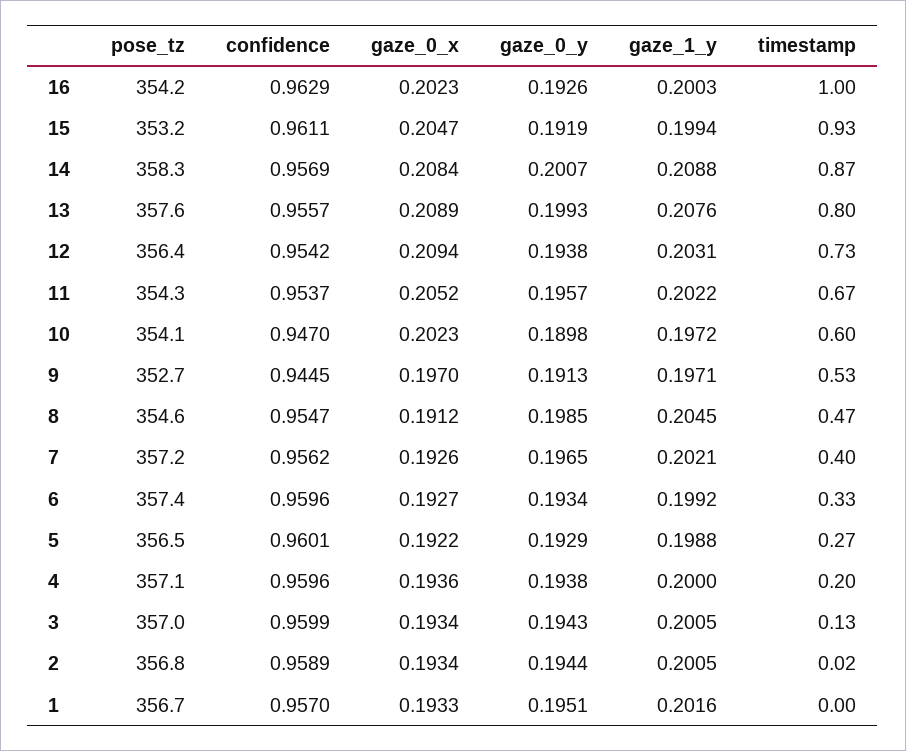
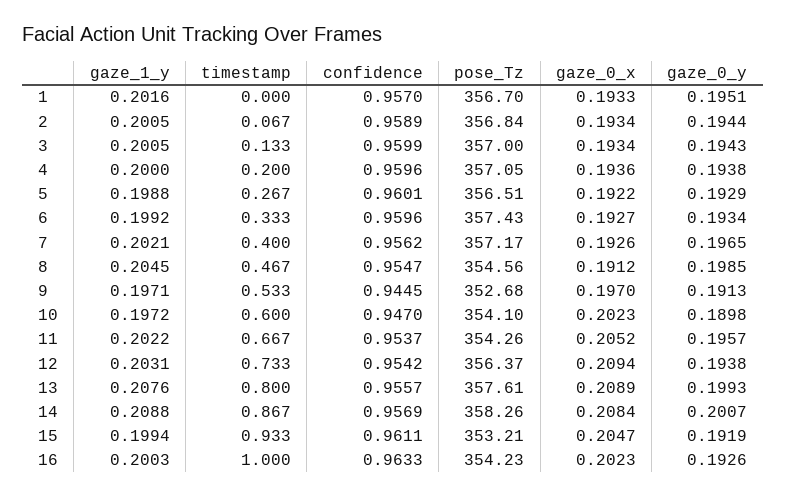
  {
    "pose_tz": {
      "16": 354.23,
      "15": 353.21,
      "14": 358.26,
      "13": 357.61,
      "12": 356.37,
      "11": 354.26,
      "10": 354.1,
      "9": 352.68,
      "8": 354.56,
      "7": 357.17,
      "6": 357.43,
      "5": 356.51,
      "4": 357.05,
      "3": 357,
      "2": 356.84,
      "1": 356.7
    },
    "confidence": {
-     "16": 0.9629,
+     "16": 0.9633,
      "15": 0.9611,
      "14": 0.9569,
      "13": 0.9557,
      "12": 0.9542,
      "11": 0.9537,
      "10": 0.947,
      "9": 0.9445,
      "8": 0.9547,
      "7": 0.9562,
      "6": 0.9596,
      "5": 0.9601,
      "4": 0.9596,
      "3": 0.9599,
      "2": 0.9589,
      "1": 0.957
    },
    "gaze_0_x": {
      "16": 0.2023,
      "15": 0.2047,
      "14": 0.2084,
      "13": 0.2089,
      "12": 0.2094,
      "11": 0.2052,
      "10": 0.2023,
      "9": 0.197,
      "8": 0.1912,
      "7": 0.1926,
      "6": 0.1927,
      "5": 0.1922,
      "4": 0.1936,
      "3": 0.1934,
      "2": 0.1934,
      "1": 0.1933
    },
    "gaze_0_y": {
      "16": 0.1926,
      "15": 0.1919,
      "14": 0.2007,
      "13": 0.1993,
      "12": 0.1938,
      "11": 0.1957,
      "10": 0.1898,
      "9": 0.1913,
      "8": 0.1985,
      "7": 0.1965,
      "6": 0.1934,
      "5": 0.1929,
      "4": 0.1938,
      "3": 0.1943,
      "2": 0.1944,
      "1": 0.1951
    },
    "gaze_1_y": {
      "16": 0.2003,
      "15": 0.1994,
      "14": 0.2088,
      "13": 0.2076,
      "12": 0.2031,
      "11": 0.2022,
      "10": 0.1972,
      "9": 0.1971,
      "8": 0.2045,
      "7": 0.2021,
      "6": 0.1992,
      "5": 0.1988,
      "4": 0.2,
      "3": 0.2005,
      "2": 0.2005,
      "1": 0.2016
    },
    "timestamp": {
      "16": 1,
      "15": 0.933,
      "14": 0.867,
      "13": 0.8,
      "12": 0.733,
      "11": 0.667,
      "10": 0.6,
      "9": 0.533,
      "8": 0.467,
      "7": 0.4,
      "6": 0.333,
      "5": 0.267,
      "4": 0.2,
      "3": 0.133,
-     "2": 0.02,
+     "2": 0.067,
      "1": 0
    }
  }

